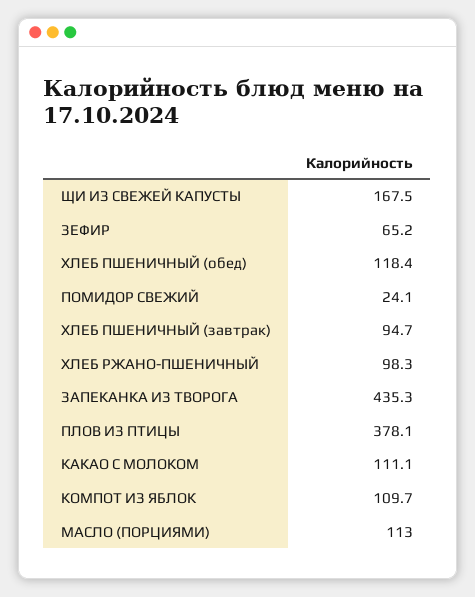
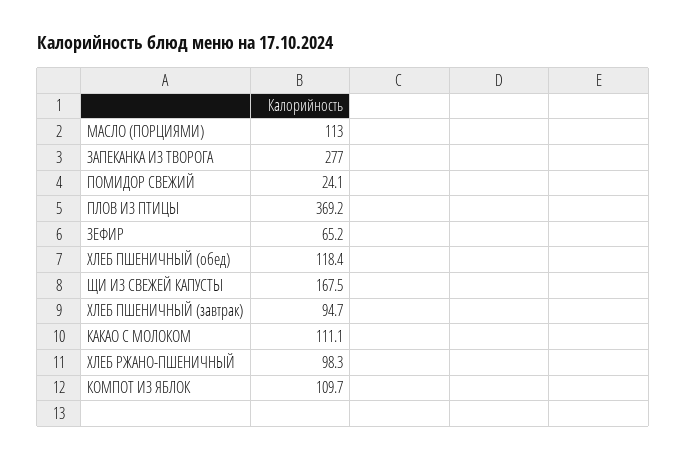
  {
    "ЩИ ИЗ СВЕЖЕЙ КАПУСТЫ": 167.5,
    "ЗЕФИР": 65.2,
    "ХЛЕБ ПШЕНИЧНЫЙ (обед)": 118.4,
    "ПОМИДОР СВЕЖИЙ": 24.1,
    "ХЛЕБ ПШЕНИЧНЫЙ (завтрак)": 94.7,
    "ХЛЕБ РЖАНО-ПШЕНИЧНЫЙ": 98.3,
-   "ЗАПЕКАНКА ИЗ ТВОРОГА": 435.3,
+   "ЗАПЕКАНКА ИЗ ТВОРОГА": 277,
-   "ПЛОВ ИЗ ПТИЦЫ": 378.1,
+   "ПЛОВ ИЗ ПТИЦЫ": 369.2,
    "КАКАО С МОЛОКОМ": 111.1,
    "КОМПОТ ИЗ ЯБЛОК": 109.7,
    "МАСЛО (ПОРЦИЯМИ)": 113
  }

